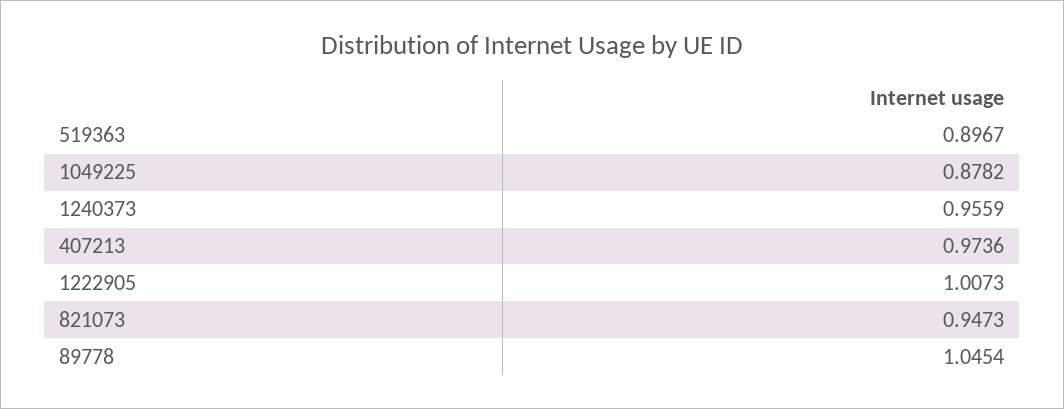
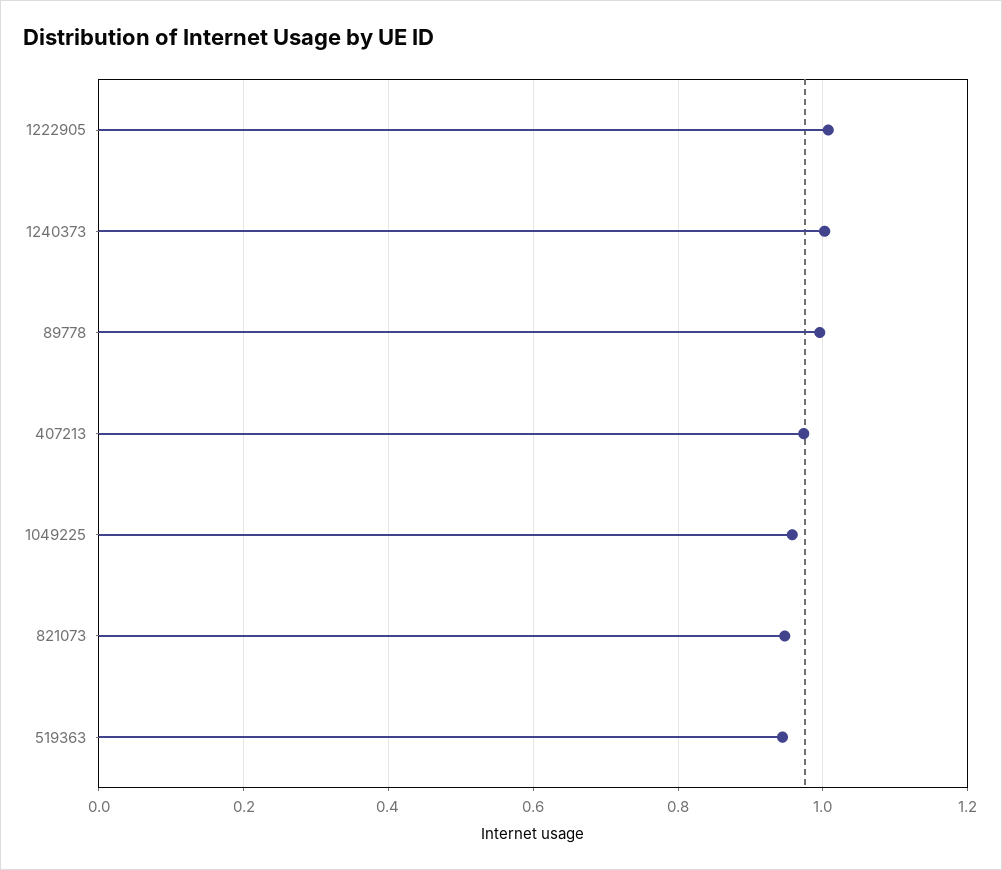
  {
-   "519363": 0.8967,
+   "519363": 0.94,
-   "1049225": 0.8782,
+   "1049225": 0.96,
-   "1240373": 0.9559,
+   "1240373": 1,
    "407213": 0.9736,
    "1222905": 1.0073,
    "821073": 0.9473,
-   "89778": 1.0454
+   "89778": 1
  }

